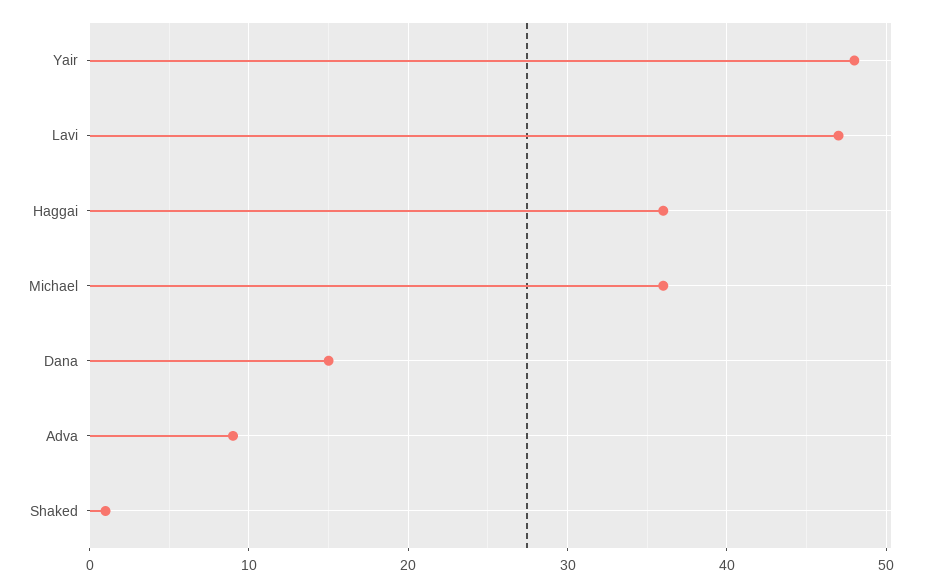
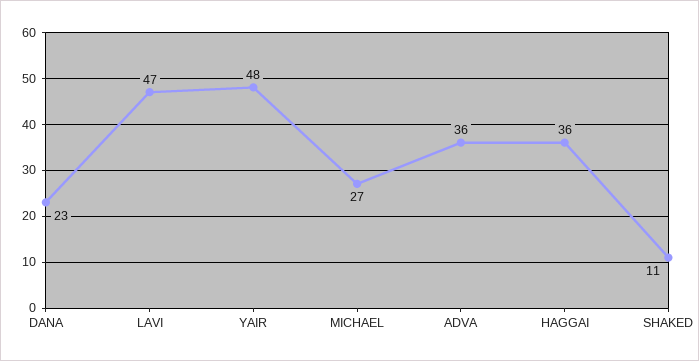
  {
    "Yair": 48,
    "Lavi": 47,
    "Haggai": 36,
-   "Michael": 36,
+   "Michael": 27,
-   "Dana": 15,
+   "Dana": 23,
-   "Adva": 9,
+   "Adva": 36,
-   "Shaked": 1
+   "Shaked": 11
  }

